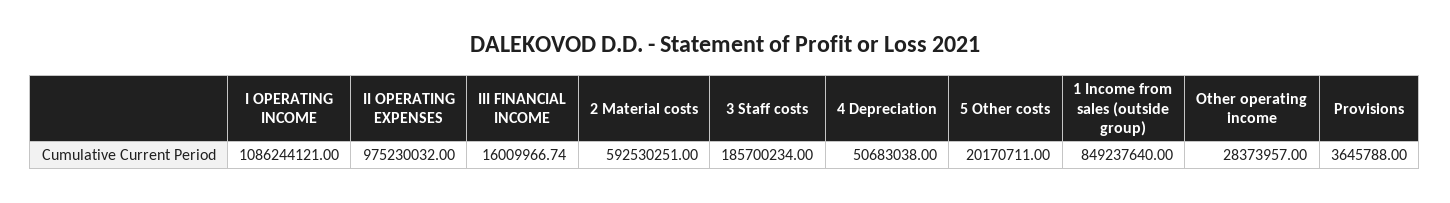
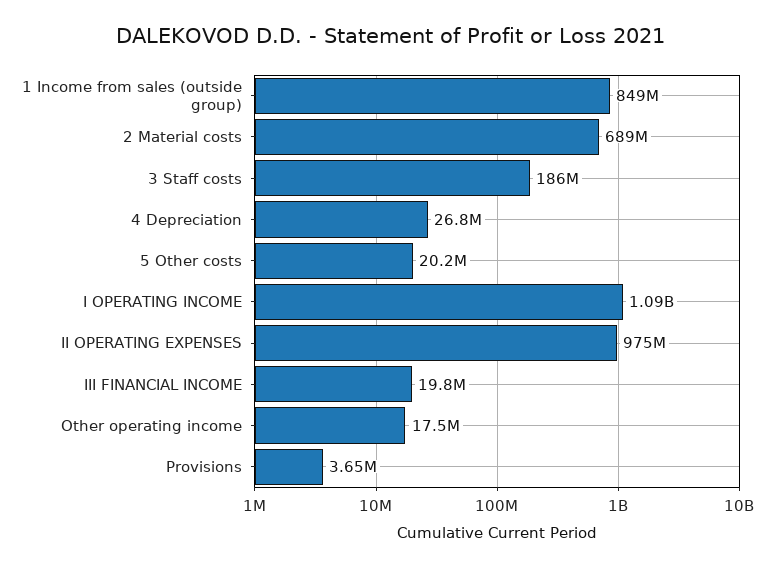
  {
    "I OPERATING INCOME": 1086244121,
    "II OPERATING EXPENSES": 975230032,
-   "III FINANCIAL INCOME": 16009966.74,
+   "III FINANCIAL INCOME": 19800000,
-   "2 Material costs": 592530251,
+   "2 Material costs": 689000000,
    "3 Staff costs": 185700234,
-   "4 Depreciation": 50683038,
+   "4 Depreciation": 26800000,
    "5 Other costs": 20170711,
    "1 Income from sales (outside group)": 849237640,
-   "Other operating income": 28373957,
+   "Other operating income": 17500000,
    "Provisions": 3645788
  }

